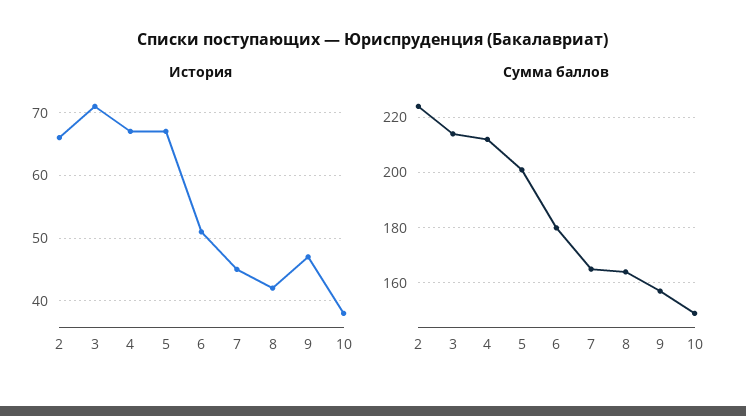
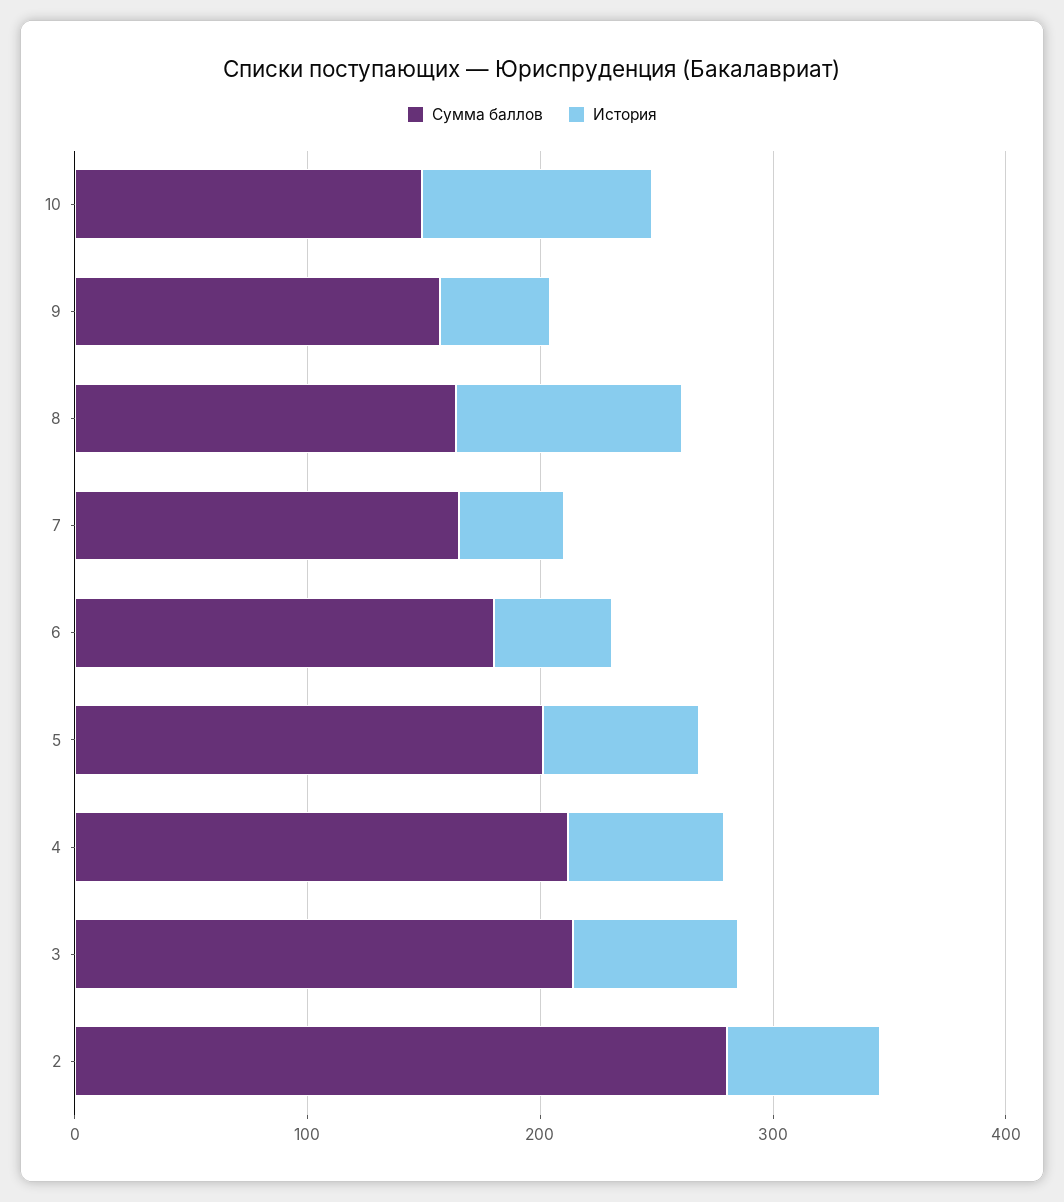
  {
    "История": {
      "2": 66,
      "3": 71,
      "4": 67,
      "5": 67,
      "6": 51,
      "7": 45,
-     "8": 42,
+     "8": 100,
      "9": 47,
-     "10": 38
+     "10": 100
    },
    "Сумма баллов": {
-     "2": 225,
+     "2": 280,
      "3": 215,
      "4": 210,
      "5": 200,
      "6": 180,
      "7": 165,
      "8": 165,
      "9": 155,
      "10": 150
    }
  }

